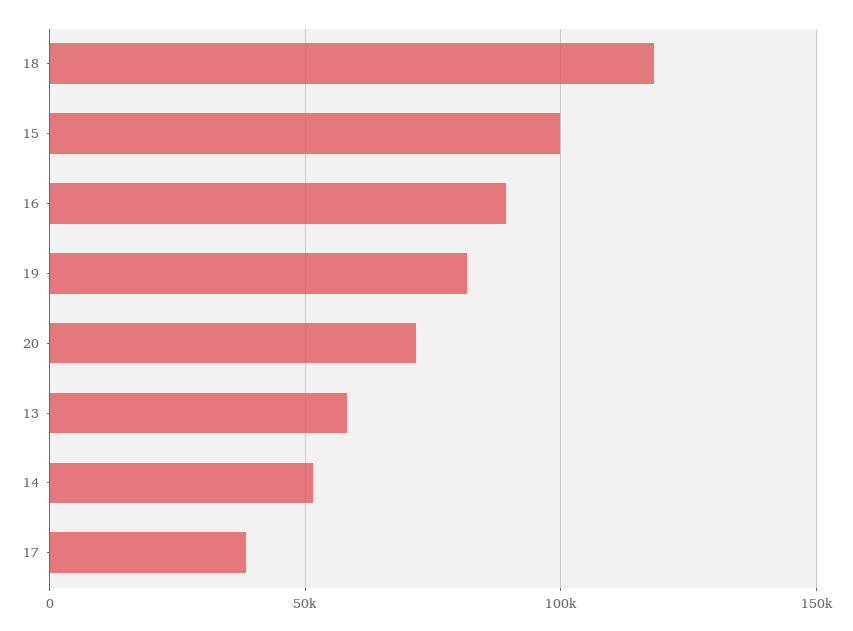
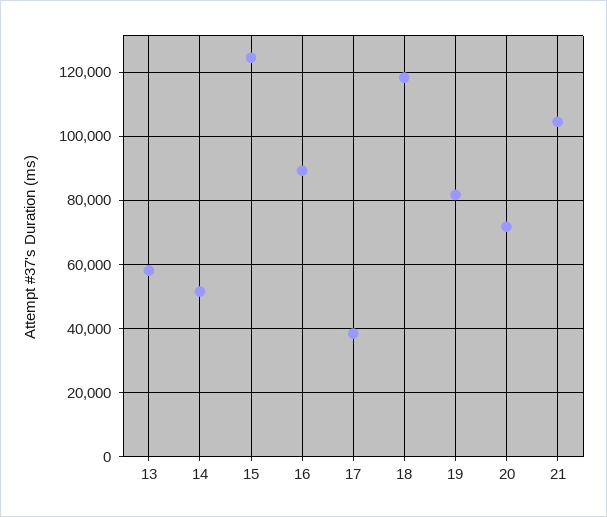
  {
    "18": 118000,
-   "15": 100000,
+   "15": 124000,
    "16": 90000,
    "19": 82000,
    "20": 72000,
    "13": 58000,
    "14": 52000,
-   "17": 38000
+   "17": 38000,
+   "21": 104000
  }

